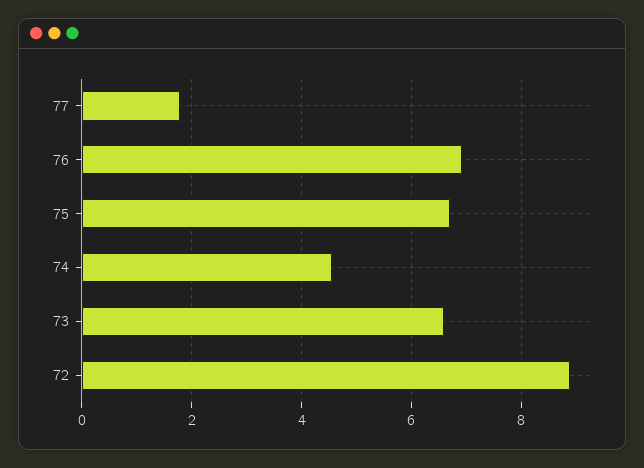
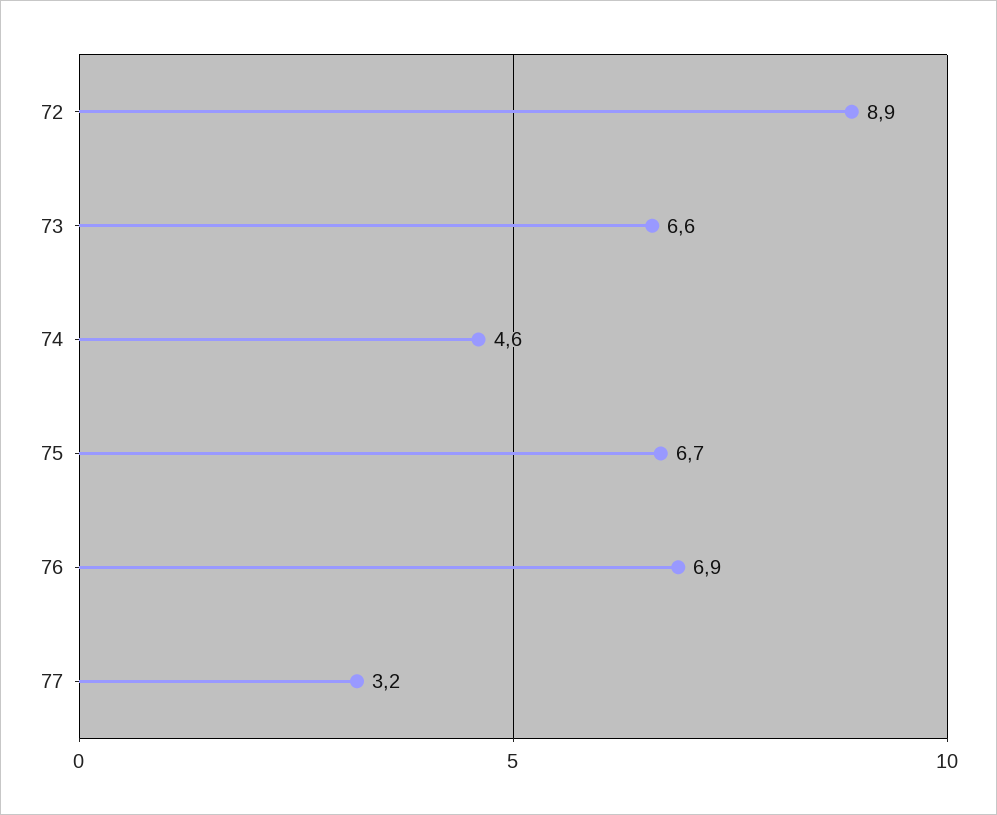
  {
-   "77": 1.8,
+   "77": 3.2,
    "76": 6.9,
    "75": 6.7,
    "74": 4.6,
    "73": 6.6,
    "72": 8.9
  }

